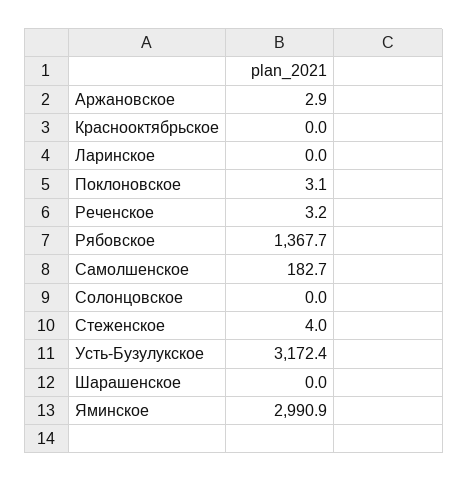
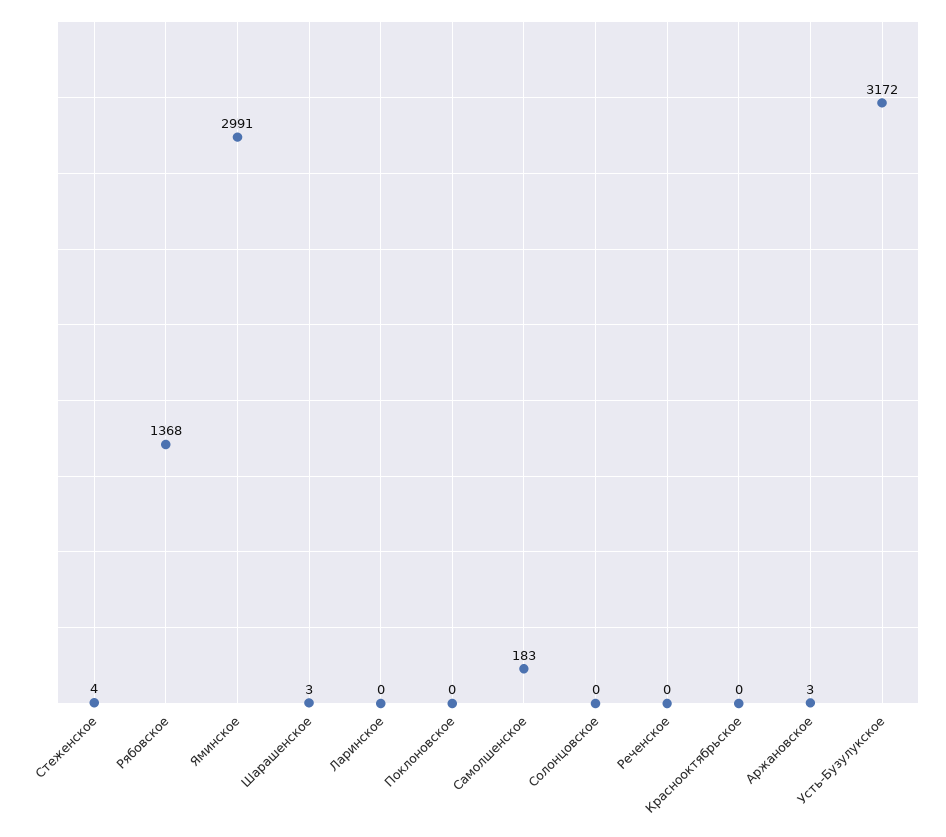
  {
    "Аржановское": 2.9,
    "Краснооктябрьское": 0,
    "Ларинское": 0,
-   "Поклоновское": 3.1,
+   "Поклоновское": 0,
-   "Реченское": 3.2,
+   "Реченское": 0,
    "Рябовское": 1367.7,
    "Самолшенское": 182.7,
    "Солонцовское": 0,
    "Стеженское": 4,
    "Усть-Бузулукское": 3172.4,
-   "Шарашенское": 0,
+   "Шарашенское": 3,
    "Яминское": 2990.9
  }

